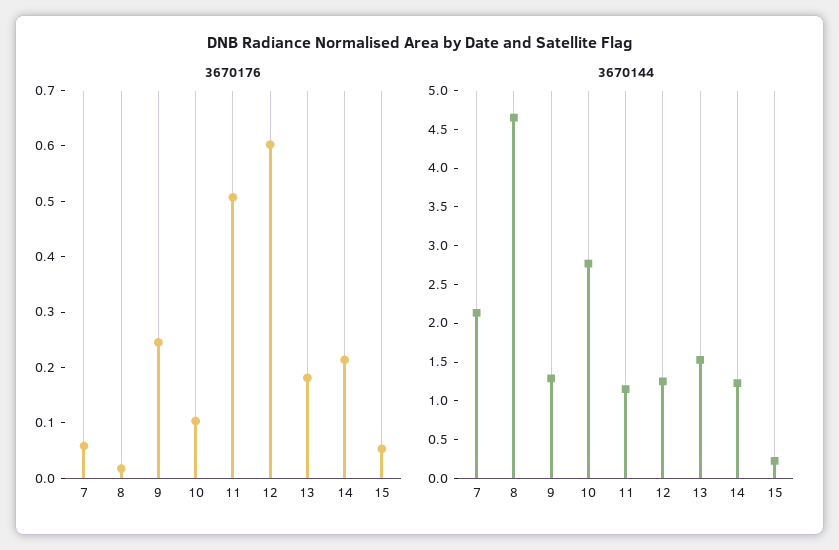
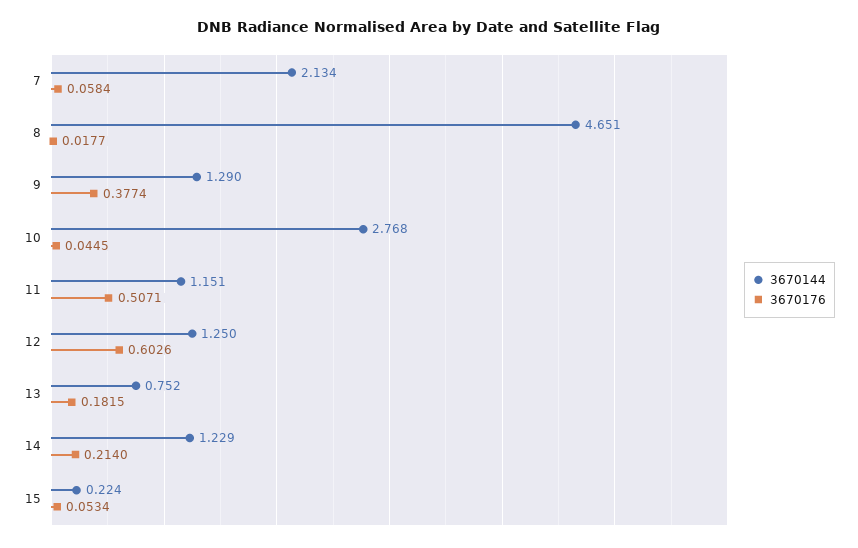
  {
    "3670176": {
      "7": 0.0584,
      "8": 0.0177,
-     "9": 0.24,
+     "9": 0.3774,
-     "10": 0.1,
+     "10": 0.0445,
      "11": 0.5071,
      "12": 0.6026,
      "13": 0.1815,
      "14": 0.214,
      "15": 0.0534
    },
    "3670144": {
      "7": 2.134,
      "8": 4.651,
      "9": 1.29,
      "10": 2.768,
      "11": 1.151,
      "12": 1.25,
-     "13": 1.5,
+     "13": 0.752,
      "14": 1.229,
      "15": 0.224
    }
  }

